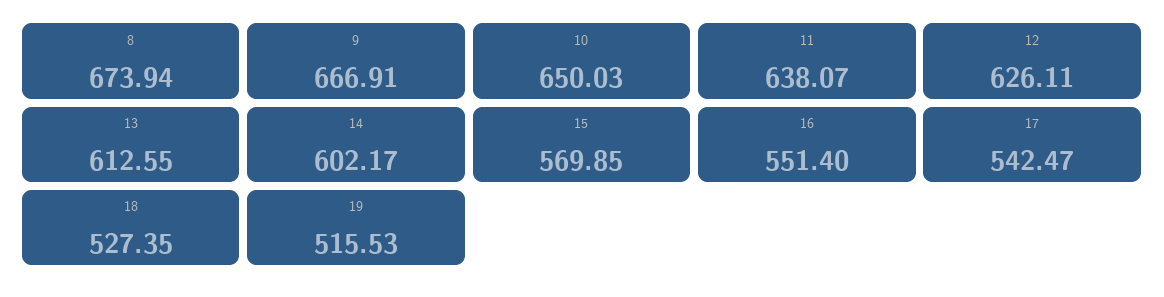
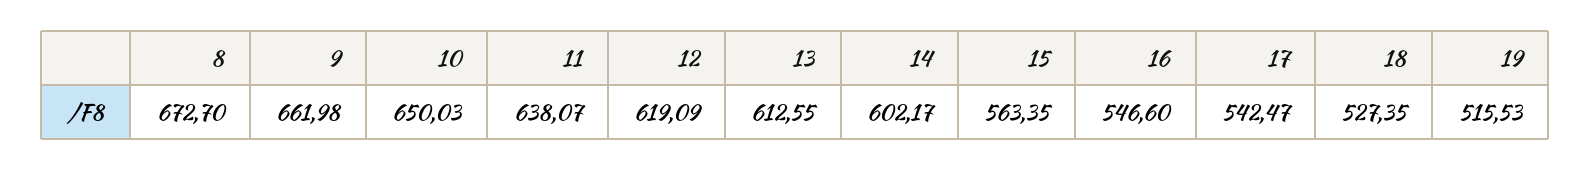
  {
-   "8": 673.94,
+   "8": 672.7,
-   "9": 666.91,
+   "9": 661.98,
    "10": 650.03,
    "11": 638.07,
-   "12": 626.11,
+   "12": 619.09,
    "13": 612.55,
    "14": 602.17,
-   "15": 569.85,
+   "15": 563.35,
-   "16": 551.4,
+   "16": 546.6,
    "17": 542.47,
    "18": 527.35,
    "19": 515.53
  }

